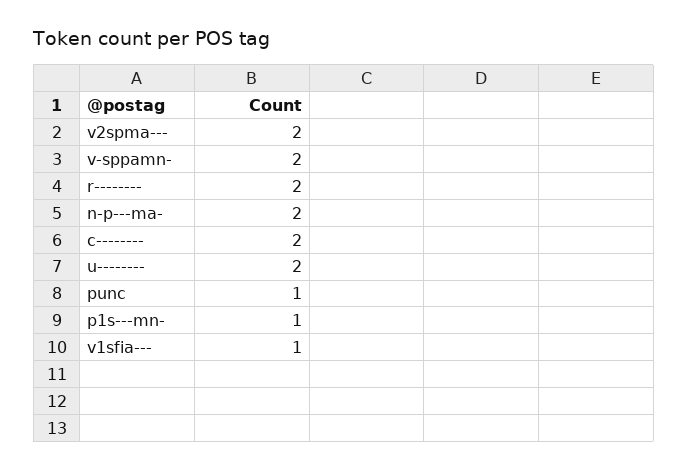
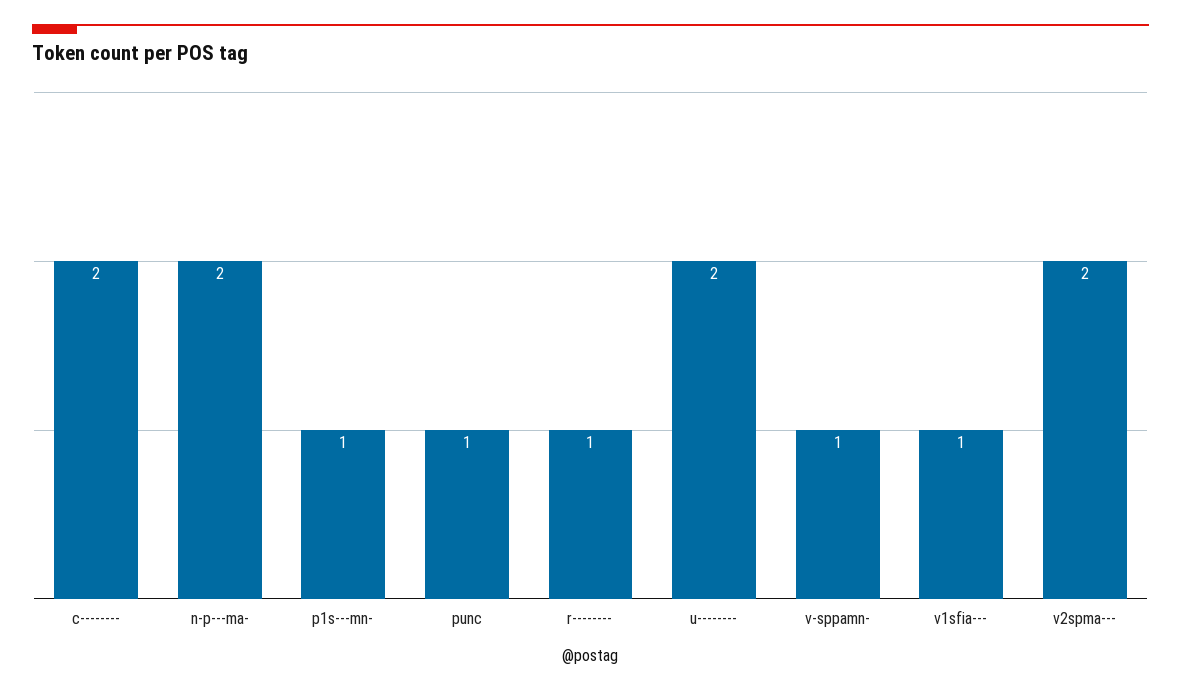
  {
    "v2spma---": 2,
-   "v-sppamn-": 2,
+   "v-sppamn-": 1,
-   "r--------": 2,
+   "r--------": 1,
    "n-p---ma-": 2,
    "c--------": 2,
    "u--------": 2,
    "punc": 1,
    "p1s---mn-": 1,
    "v1sfia---": 1
  }

